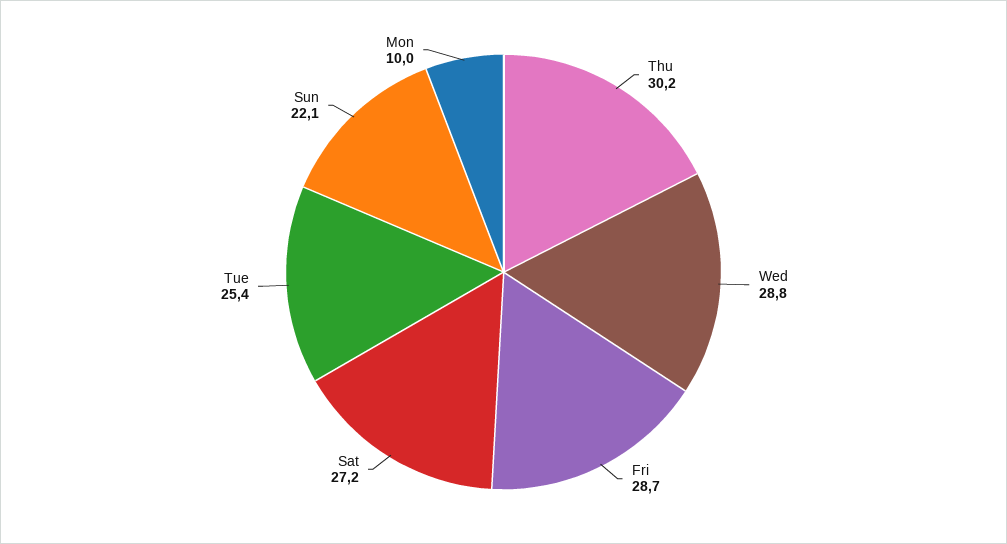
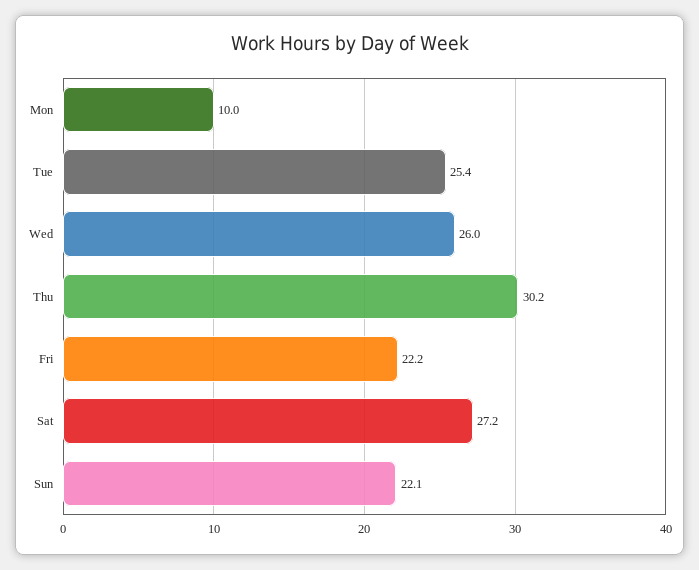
  {
    "Thu": 30.2,
-   "Wed": 28.8,
+   "Wed": 26,
-   "Fri": 28.7,
+   "Fri": 22.2,
    "Sat": 27.2,
    "Tue": 25.4,
    "Sun": 22.1,
    "Mon": 10
  }

